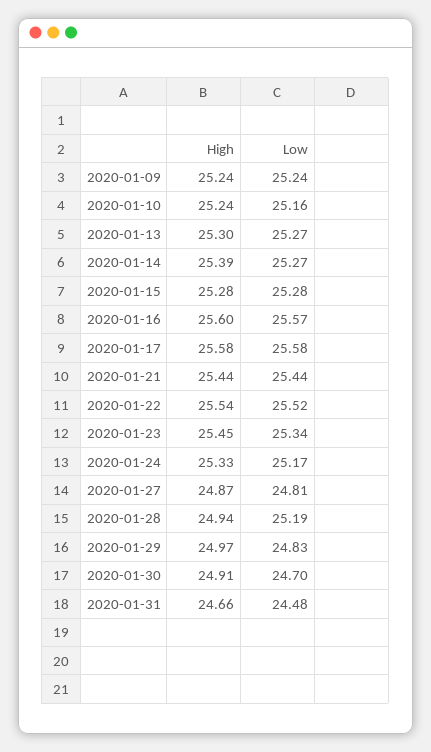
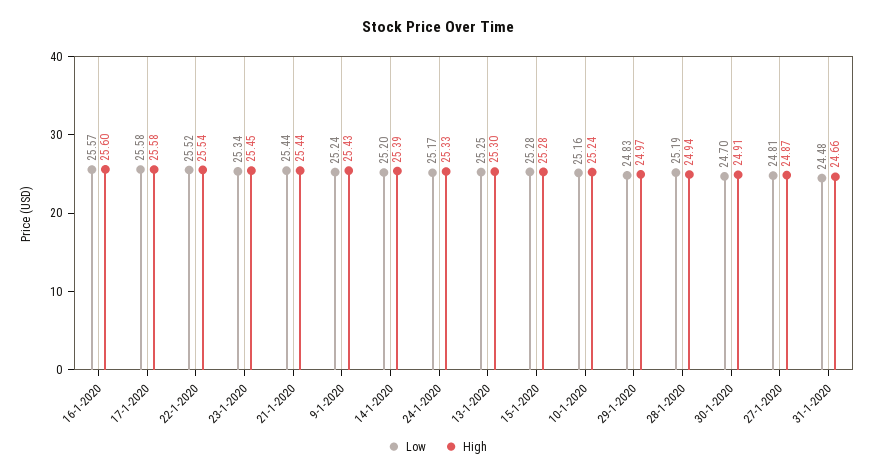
  {
    "High": {
-     "2020-01-09": 25.24,
+     "2020-01-09": 25.43,
      "2020-01-10": 25.24,
      "2020-01-13": 25.3,
      "2020-01-14": 25.39,
      "2020-01-15": 25.28,
      "2020-01-16": 25.6,
      "2020-01-17": 25.58,
      "2020-01-21": 25.44,
      "2020-01-22": 25.54,
      "2020-01-23": 25.45,
      "2020-01-24": 25.33,
      "2020-01-27": 24.87,
      "2020-01-28": 24.94,
      "2020-01-29": 24.97,
      "2020-01-30": 24.91,
      "2020-01-31": 24.66
    },
    "Low": {
      "2020-01-09": 25.24,
      "2020-01-10": 25.16,
-     "2020-01-13": 25.27,
+     "2020-01-13": 25.25,
-     "2020-01-14": 25.27,
+     "2020-01-14": 25.2,
      "2020-01-15": 25.28,
      "2020-01-16": 25.57,
      "2020-01-17": 25.58,
      "2020-01-21": 25.44,
      "2020-01-22": 25.52,
      "2020-01-23": 25.34,
      "2020-01-24": 25.17,
      "2020-01-27": 24.81,
      "2020-01-28": 25.19,
      "2020-01-29": 24.83,
      "2020-01-30": 24.7,
      "2020-01-31": 24.48
    }
  }

